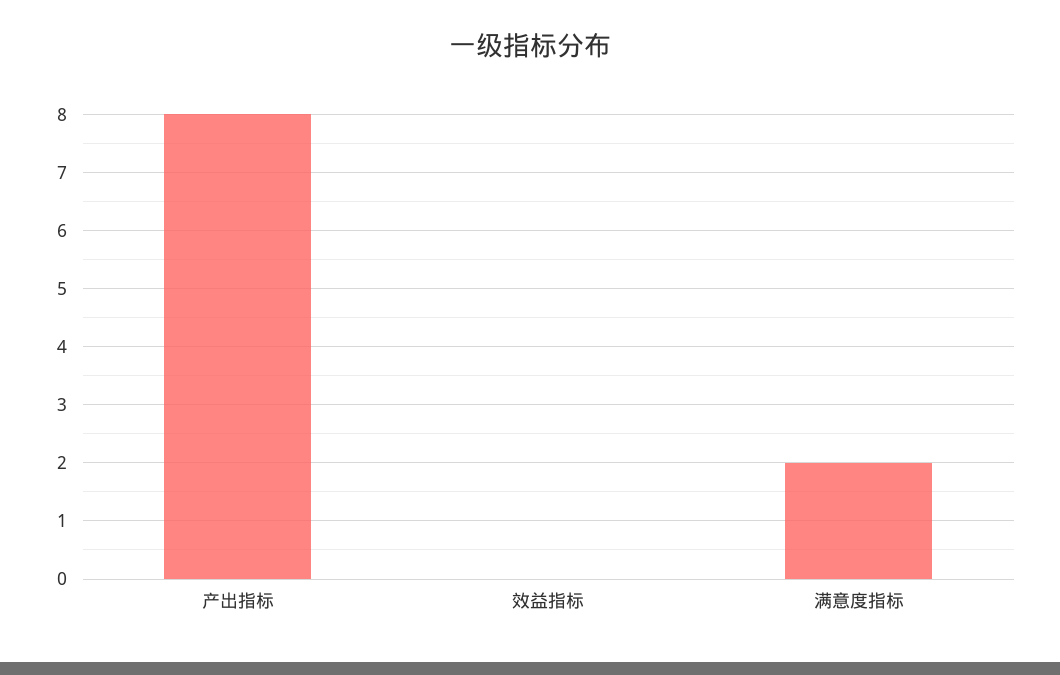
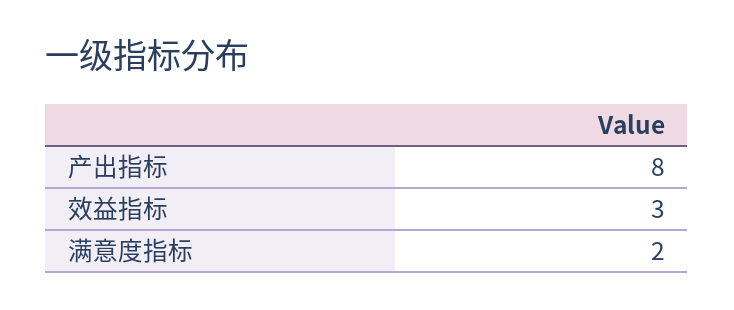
  {
    "产出指标": 8,
-   "效益指标": 0,
+   "效益指标": 3,
    "满意度指标": 2
  }

